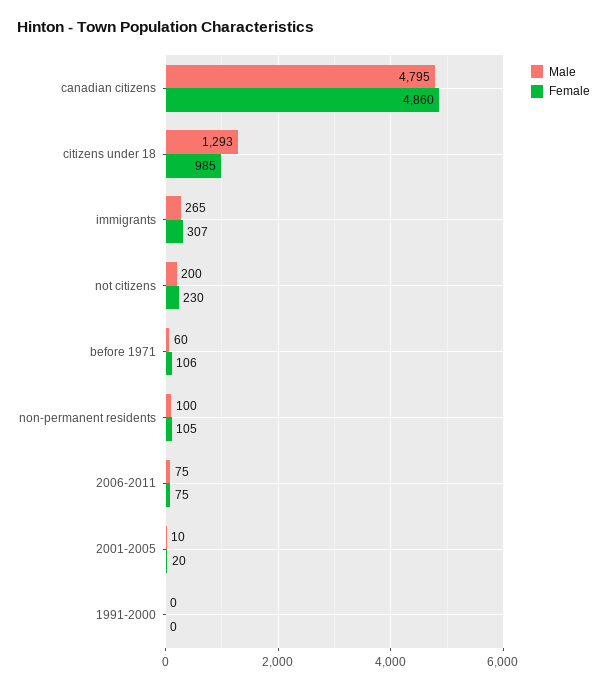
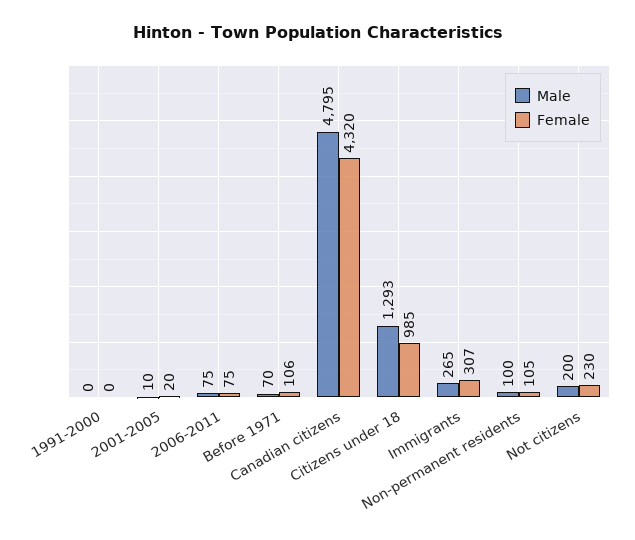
  {
    "Male": {
      "canadian citizens": 4795,
      "citizens under 18": 1293,
      "immigrants": 265,
      "not citizens": 200,
-     "before 1971": 60,
+     "before 1971": 70,
      "non-permanent residents": 100,
      "2006-2011": 75,
      "2001-2005": 10,
      "1991-2000": 0
    },
    "Female": {
-     "canadian citizens": 4860,
+     "canadian citizens": 4320,
      "citizens under 18": 985,
      "immigrants": 307,
      "not citizens": 230,
      "before 1971": 106,
      "non-permanent residents": 105,
      "2006-2011": 75,
      "2001-2005": 20,
      "1991-2000": 0
    }
  }

